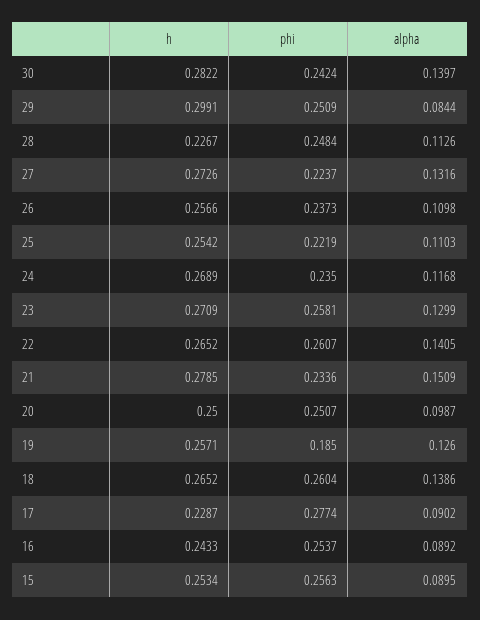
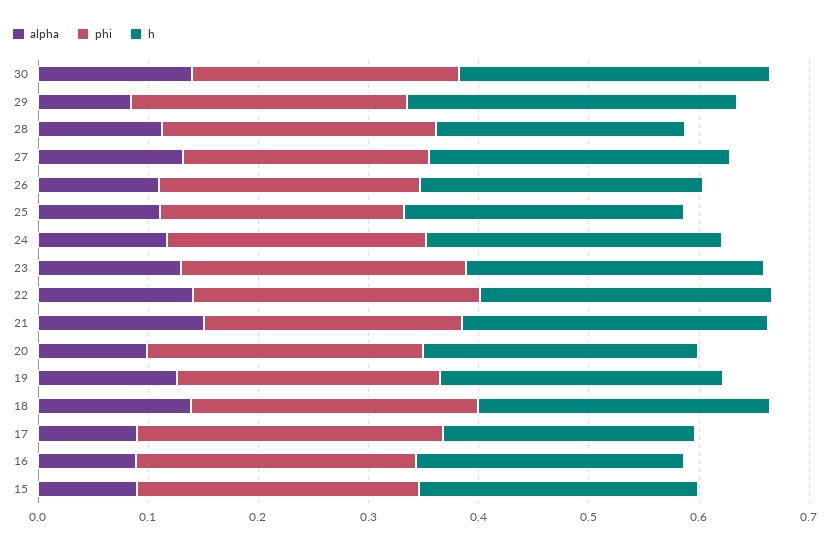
  {
    "h": {
      "30": 0.2822,
      "29": 0.2991,
      "28": 0.2267,
      "27": 0.2726,
      "26": 0.2566,
      "25": 0.2542,
      "24": 0.2689,
      "23": 0.2709,
      "22": 0.2652,
      "21": 0.2785,
      "20": 0.25,
      "19": 0.2571,
      "18": 0.2652,
      "17": 0.2287,
      "16": 0.2433,
      "15": 0.2534
    },
    "phi": {
      "30": 0.2424,
      "29": 0.2509,
      "28": 0.2484,
      "27": 0.2237,
      "26": 0.2373,
      "25": 0.2219,
      "24": 0.235,
      "23": 0.2581,
      "22": 0.2607,
      "21": 0.2336,
      "20": 0.2507,
-     "19": 0.185,
+     "19": 0.24,
      "18": 0.2604,
      "17": 0.2774,
      "16": 0.2537,
      "15": 0.2563
    },
    "alpha": {
      "30": 0.1397,
      "29": 0.0844,
      "28": 0.1126,
      "27": 0.1316,
      "26": 0.1098,
      "25": 0.1103,
      "24": 0.1168,
      "23": 0.1299,
      "22": 0.1405,
      "21": 0.1509,
      "20": 0.0987,
      "19": 0.126,
      "18": 0.1386,
      "17": 0.0902,
      "16": 0.0892,
      "15": 0.0895
    }
  }

